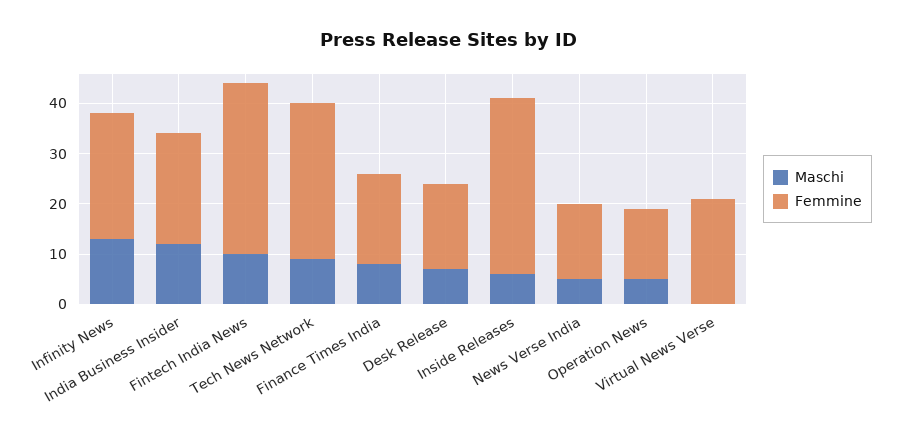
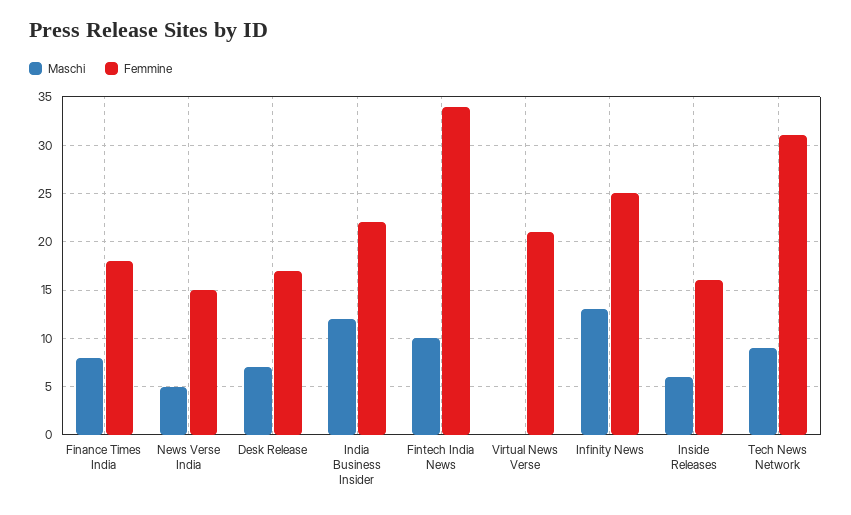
  {
    "Maschi": {
      "Infinity News": 13,
      "India Business Insider": 12,
      "Fintech India News": 10,
      "Tech News Network": 9,
      "Finance Times India": 8,
      "Desk Release": 7,
      "Inside Releases": 6,
      "News Verse India": 5,
-     "Operation News": 5,
      "Virtual News Verse": 0
    },
    "Femmine": {
      "Infinity News": 25,
      "India Business Insider": 22,
      "Fintech India News": 34,
      "Tech News Network": 31,
      "Finance Times India": 18,
      "Desk Release": 17,
-     "Inside Releases": 35,
+     "Inside Releases": 16,
      "News Verse India": 15,
-     "Operation News": 15,
      "Virtual News Verse": 21
    }
  }

